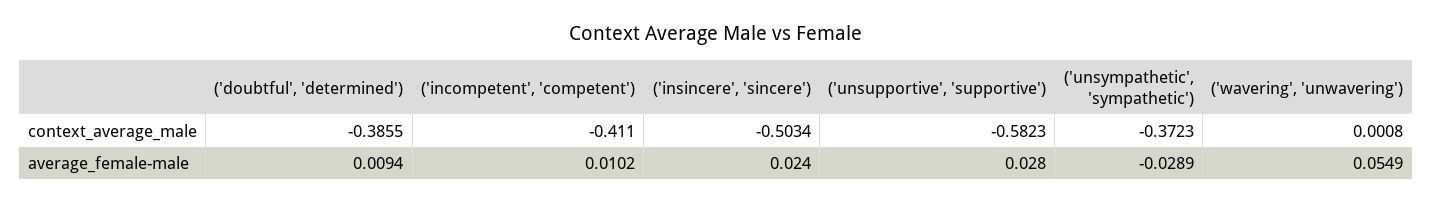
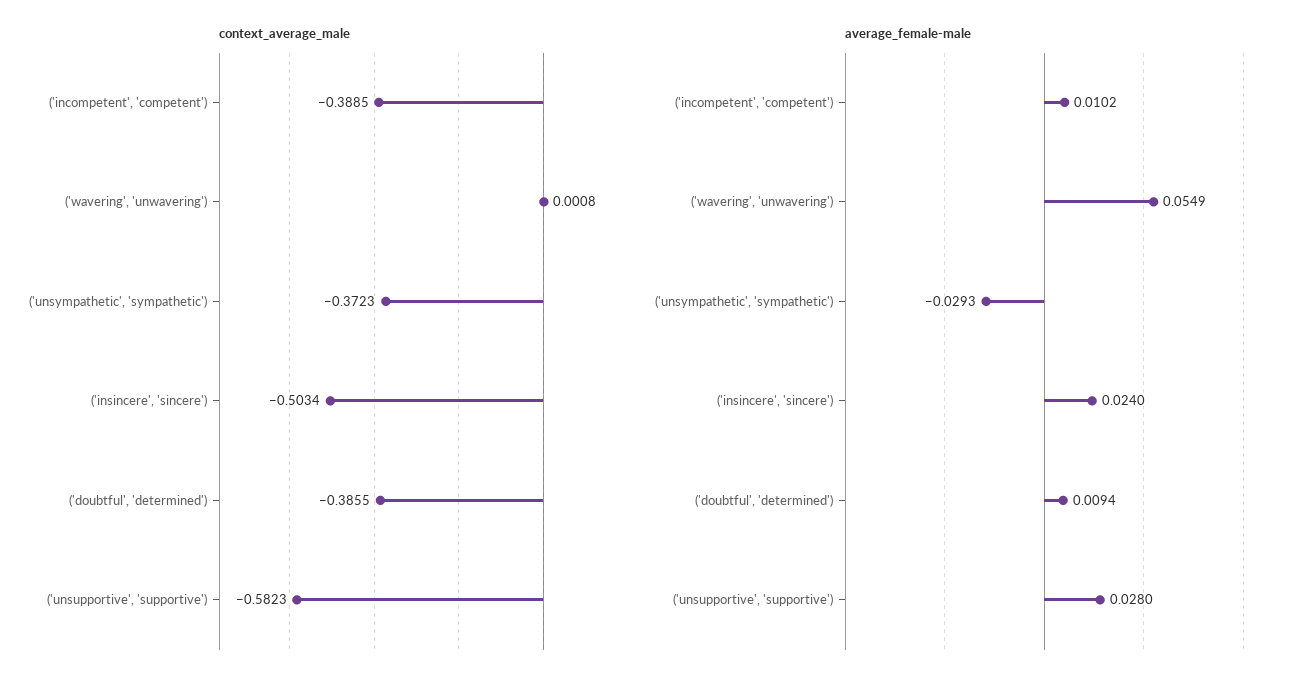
  {
    "context_average_male": {
      "('doubtful', 'determined')": -0.3855,
-     "('incompetent', 'competent')": -0.411,
+     "('incompetent', 'competent')": -0.3885,
      "('insincere', 'sincere')": -0.5034,
      "('unsupportive', 'supportive')": -0.5823,
      "('unsympathetic', 'sympathetic')": -0.3723,
      "('wavering', 'unwavering')": 0.0008
    },
    "average_female-male": {
      "('doubtful', 'determined')": 0.0094,
      "('incompetent', 'competent')": 0.0102,
      "('insincere', 'sincere')": 0.024,
      "('unsupportive', 'supportive')": 0.028,
-     "('unsympathetic', 'sympathetic')": -0.0289,
+     "('unsympathetic', 'sympathetic')": -0.0293,
      "('wavering', 'unwavering')": 0.0549
    }
  }

